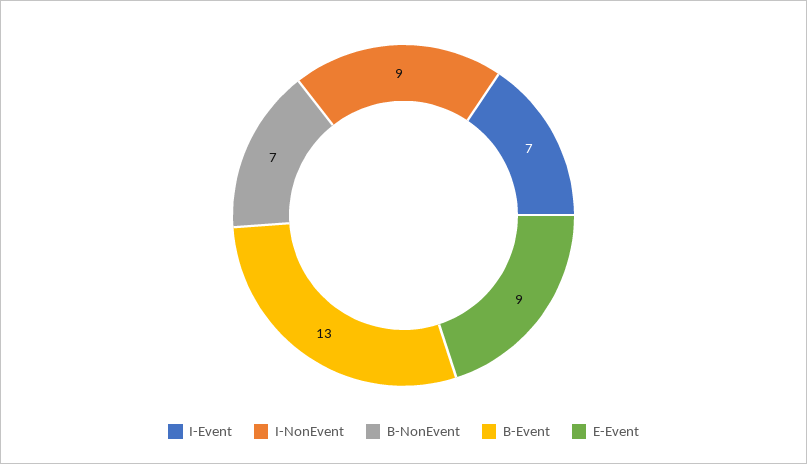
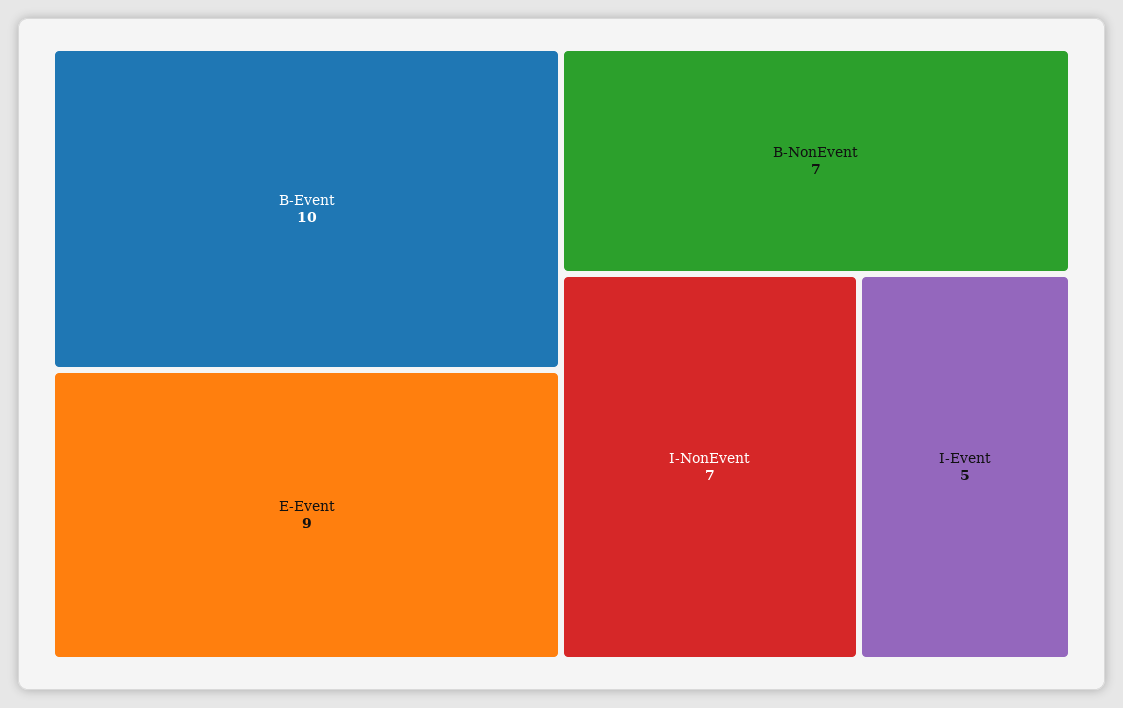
  {
-   "I-Event": 7,
+   "I-Event": 5,
-   "I-NonEvent": 9,
+   "I-NonEvent": 7,
    "B-NonEvent": 7,
-   "B-Event": 13,
+   "B-Event": 10,
    "E-Event": 9
  }

